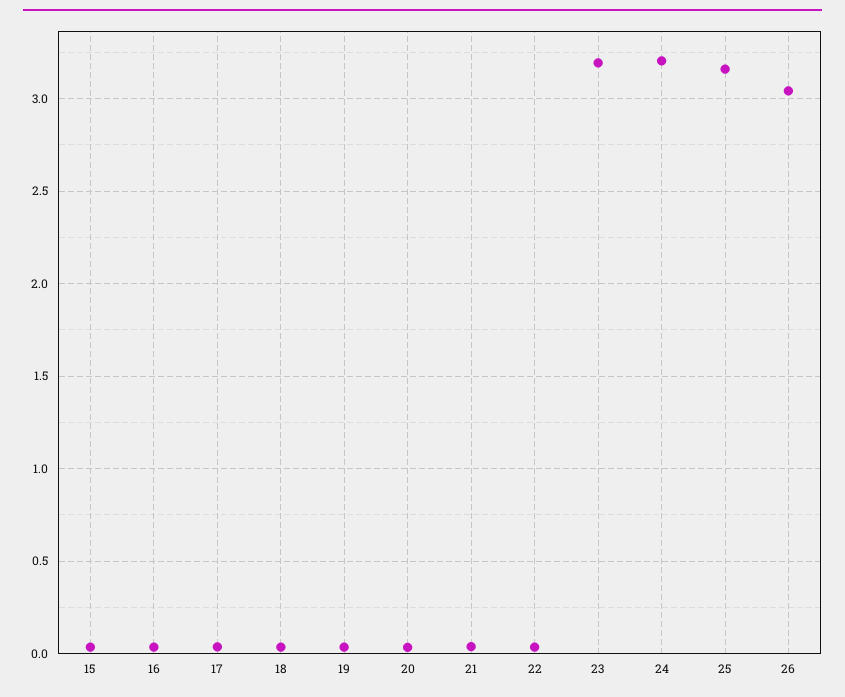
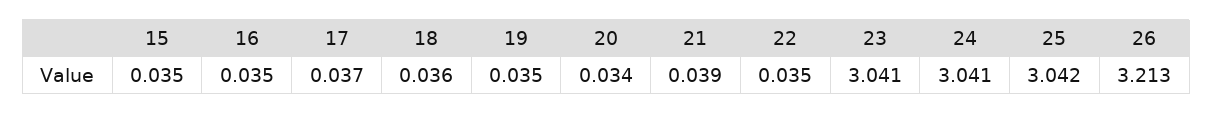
  {
    "15": 0.035,
    "16": 0.035,
    "17": 0.037,
    "18": 0.036,
    "19": 0.035,
    "20": 0.034,
    "21": 0.039,
    "22": 0.035,
-   "23": 3.2,
+   "23": 3.041,
-   "24": 3.2,
+   "24": 3.041,
-   "25": 3.15,
+   "25": 3.042,
-   "26": 3.05
+   "26": 3.213
  }

